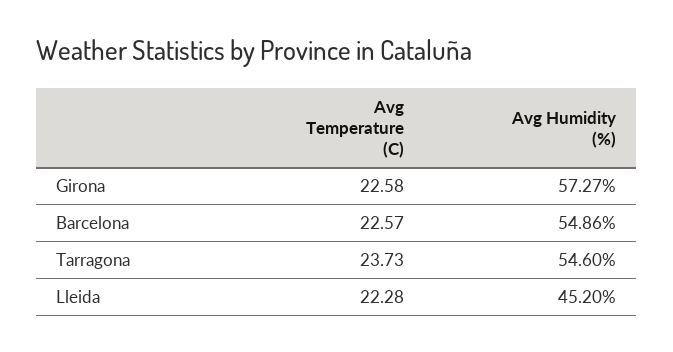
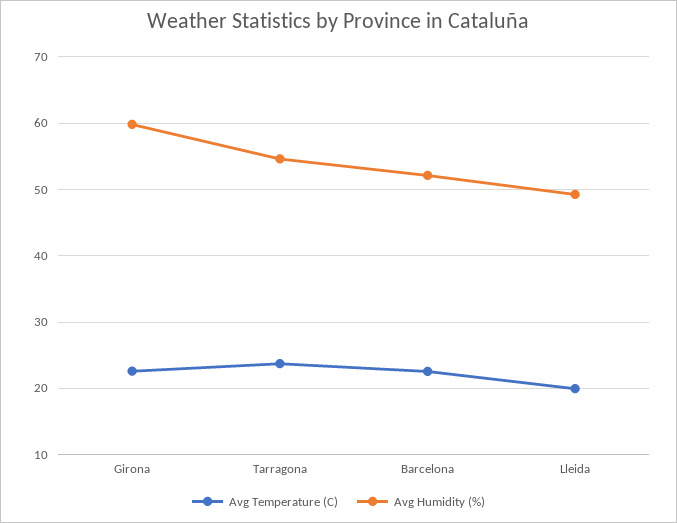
  {
    "Avg Temperature (C)": {
      "Girona": 22.58,
      "Barcelona": 22.57,
      "Tarragona": 23.73,
-     "Lleida": 22.28
+     "Lleida": 20
    },
    "Avg Humidity (%)": {
-     "Girona": 57.27,
+     "Girona": 60,
-     "Barcelona": 54.86,
+     "Barcelona": 52,
      "Tarragona": 54.6,
-     "Lleida": 45.2
+     "Lleida": 49
    }
  }

